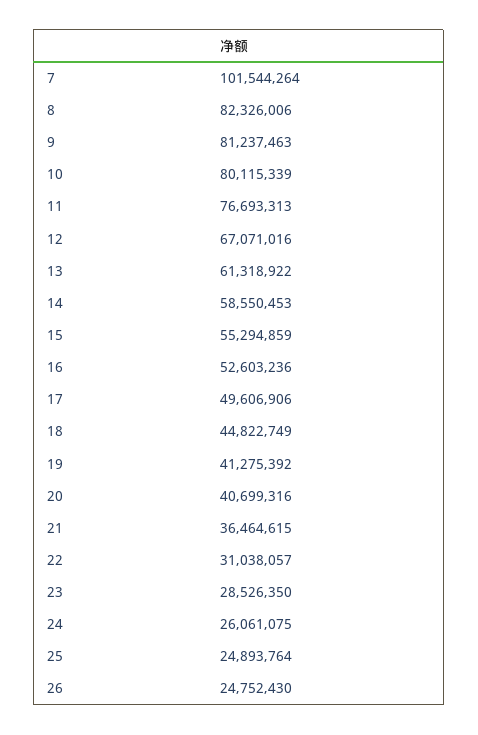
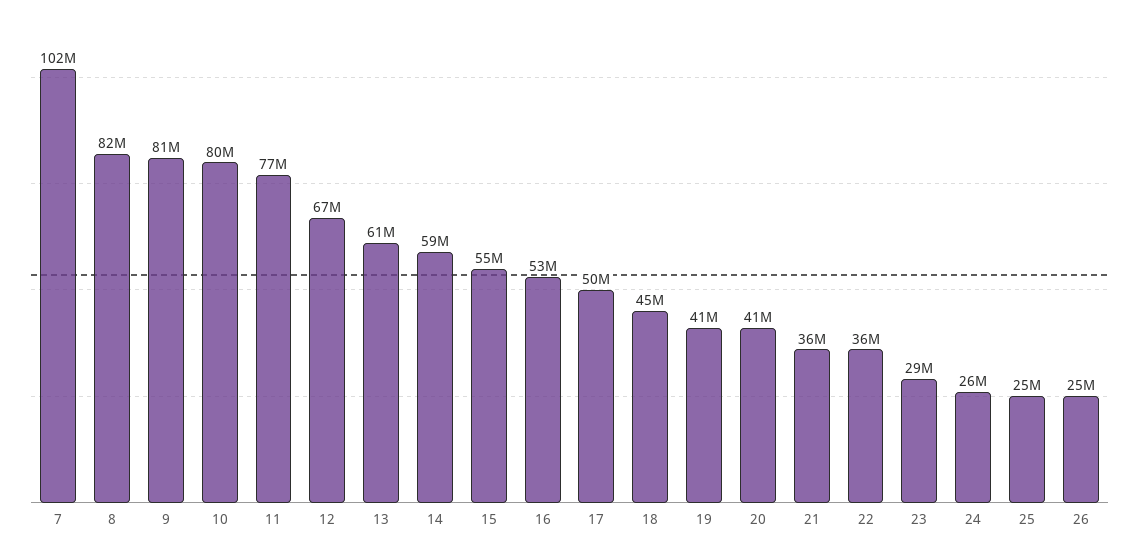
  {
    "7": 101544264,
    "8": 82326006,
    "9": 81237463,
    "10": 80115339,
    "11": 76693313,
    "12": 67071016,
    "13": 61318922,
    "14": 58550453,
    "15": 55294859,
    "16": 52603236,
    "17": 49606906,
    "18": 44822749,
    "19": 41275392,
    "20": 40699316,
    "21": 36464615,
-   "22": 31038057,
+   "22": 36000000,
    "23": 28526350,
    "24": 26061075,
    "25": 24893764,
    "26": 24752430
  }

